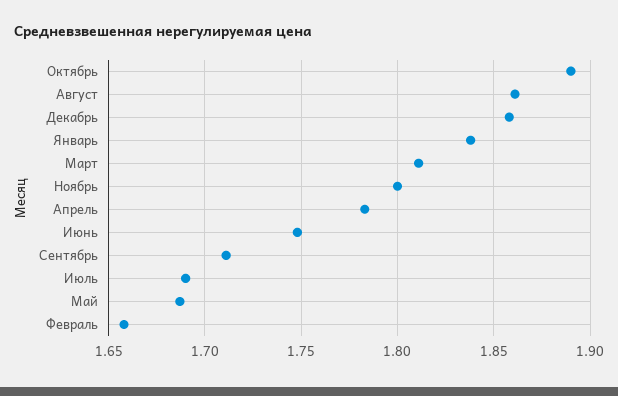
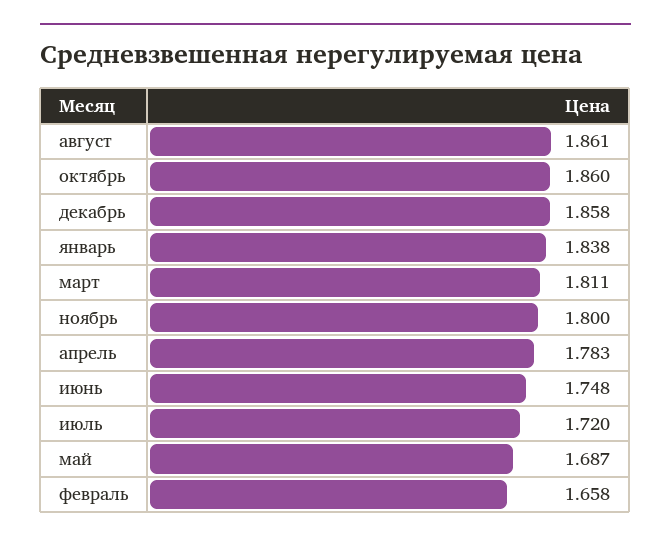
  {
-   "Октябрь": 1.89,
+   "Октябрь": 1.86,
    "Август": 1.861,
    "Декабрь": 1.858,
    "Январь": 1.838,
    "Март": 1.811,
    "Ноябрь": 1.8,
    "Апрель": 1.783,
    "Июнь": 1.748,
-   "Сентябрь": 1.71,
-   "Июль": 1.69,
+   "Июль": 1.72,
    "Май": 1.687,
    "Февраль": 1.658
  }

